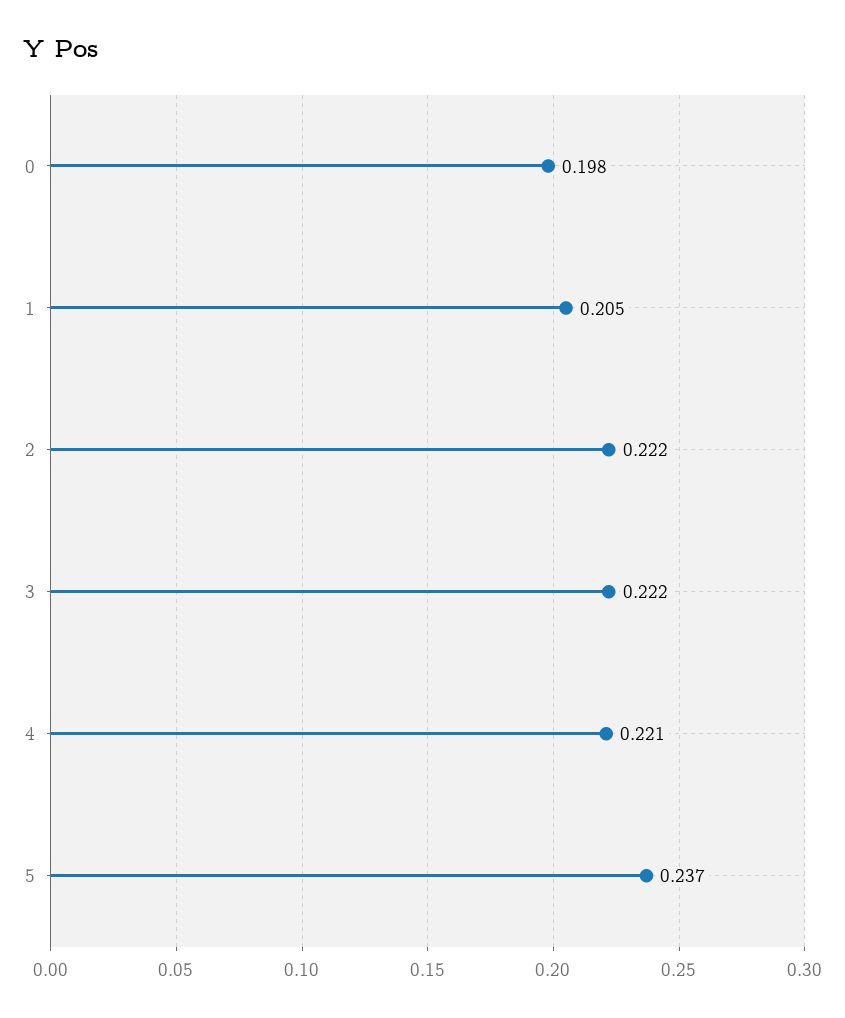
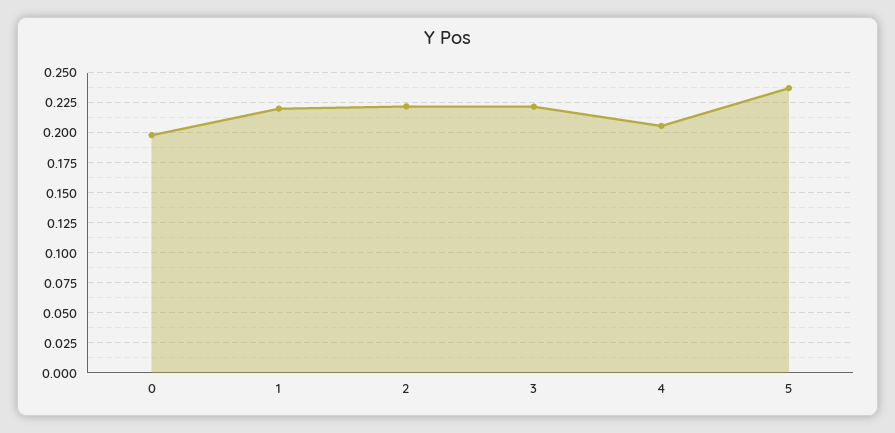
  {
    "0": 0.198,
-   "1": 0.205,
+   "1": 0.22,
    "2": 0.222,
    "3": 0.222,
-   "4": 0.221,
+   "4": 0.205,
    "5": 0.237
  }

